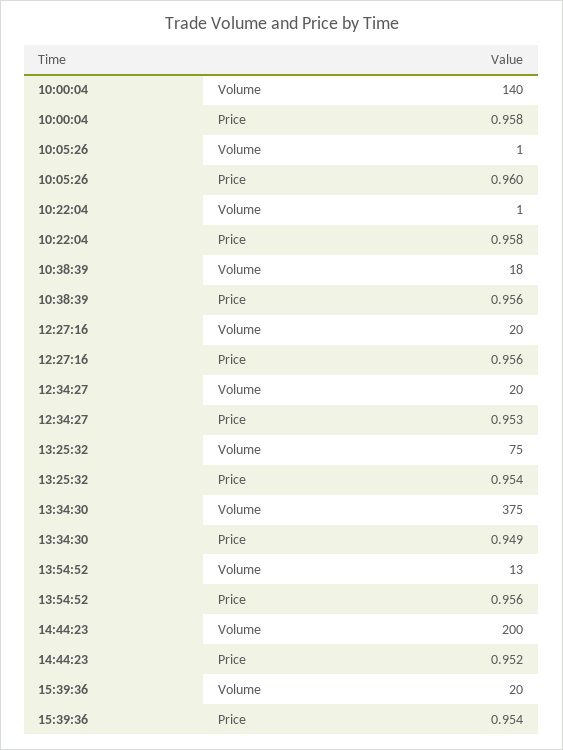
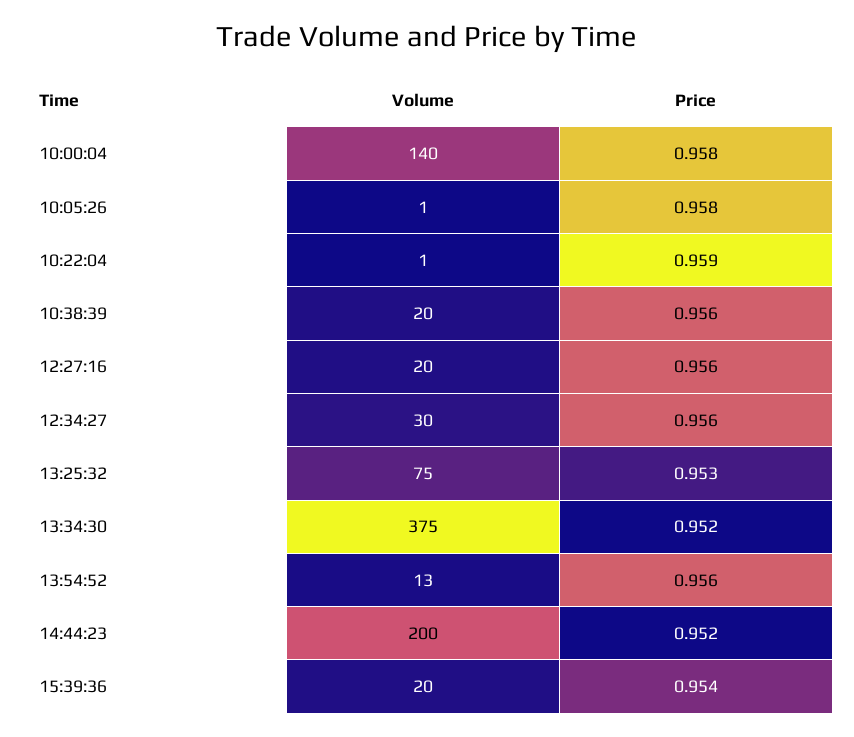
  {
    "10:00:04": {
      "Volume": 140,
      "Price": 0.958
    },
    "10:05:26": {
      "Volume": 1,
-     "Price": 0.96
+     "Price": 0.958
    },
    "10:22:04": {
      "Volume": 1,
-     "Price": 0.958
+     "Price": 0.959
    },
    "10:38:39": {
-     "Volume": 18,
+     "Volume": 20,
      "Price": 0.956
    },
    "12:27:16": {
      "Volume": 20,
      "Price": 0.956
    },
    "12:34:27": {
-     "Volume": 20,
+     "Volume": 30,
-     "Price": 0.953
+     "Price": 0.956
    },
    "13:25:32": {
      "Volume": 75,
-     "Price": 0.954
+     "Price": 0.953
    },
    "13:34:30": {
      "Volume": 375,
-     "Price": 0.949
+     "Price": 0.952
    },
    "13:54:52": {
      "Volume": 13,
      "Price": 0.956
    },
    "14:44:23": {
      "Volume": 200,
      "Price": 0.952
    },
    "15:39:36": {
      "Volume": 20,
      "Price": 0.954
    }
  }

